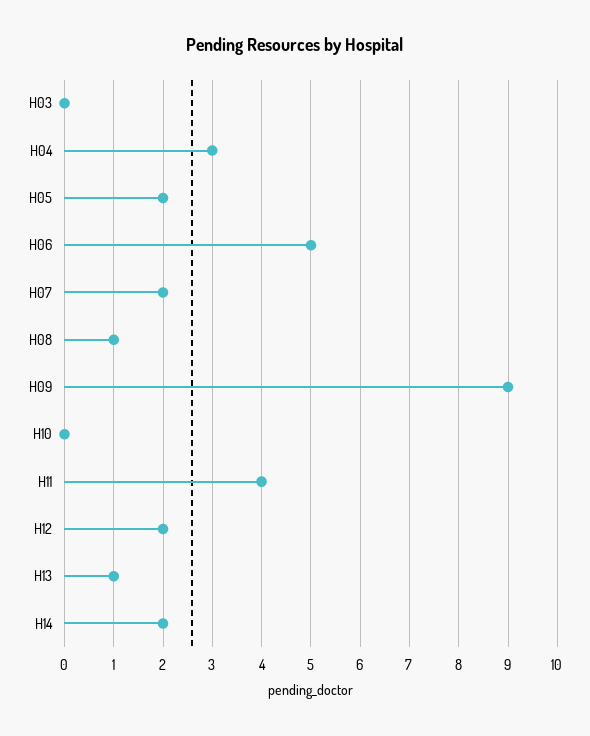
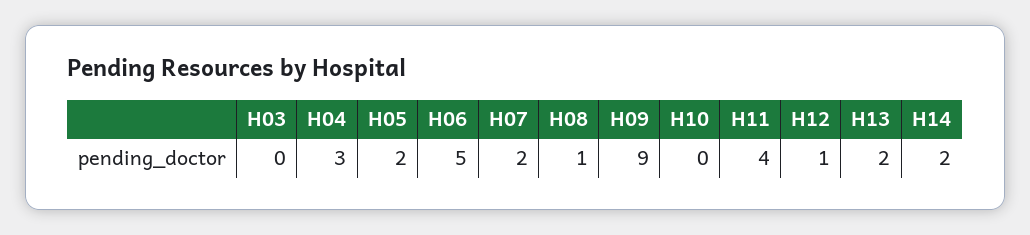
  {
    "H03": 0,
    "H04": 3,
    "H05": 2,
    "H06": 5,
    "H07": 2,
    "H08": 1,
    "H09": 9,
    "H10": 0,
    "H11": 4,
-   "H12": 2,
+   "H12": 1,
-   "H13": 1,
+   "H13": 2,
    "H14": 2
  }

